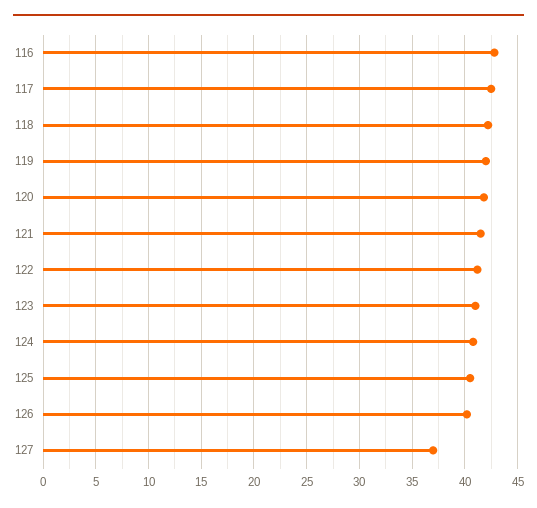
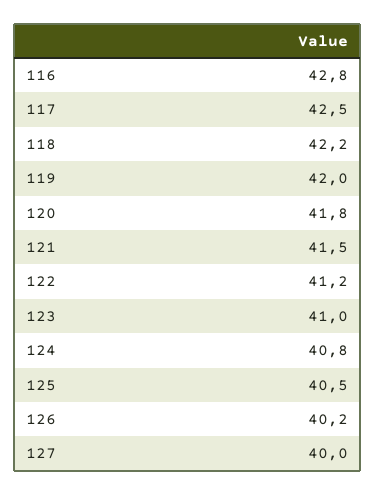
  {
    "116": 42.8,
    "117": 42.5,
    "118": 42.2,
    "119": 42,
    "120": 41.8,
    "121": 41.5,
    "122": 41.2,
    "123": 41,
    "124": 40.8,
    "125": 40.5,
    "126": 40.2,
-   "127": 37
+   "127": 40
  }

